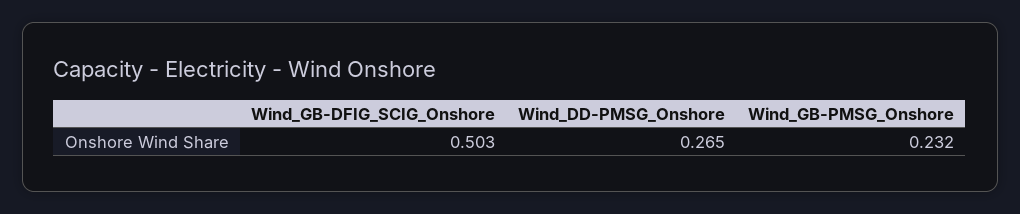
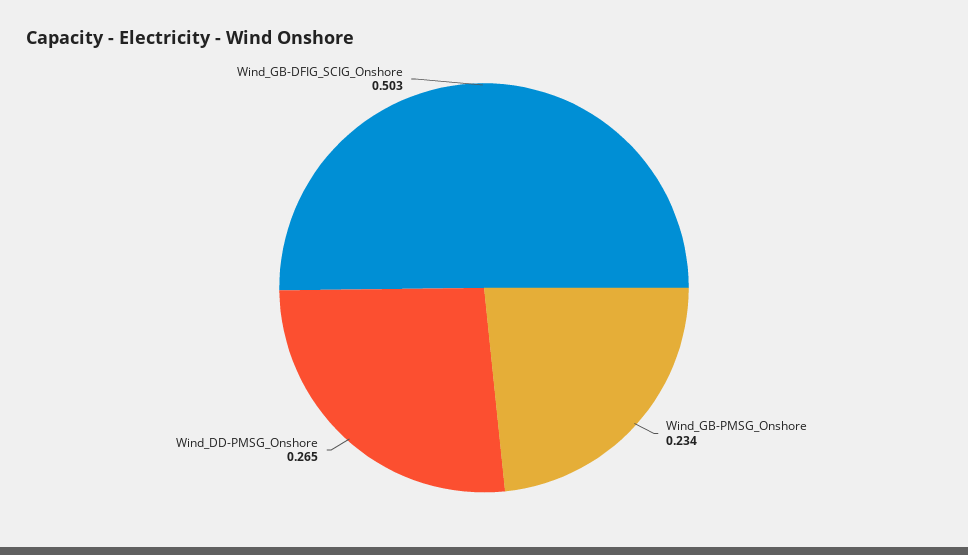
  {
    "Wind_GB-DFIG_SCIG_Onshore": 0.503,
    "Wind_DD-PMSG_Onshore": 0.265,
-   "Wind_GB-PMSG_Onshore": 0.232
+   "Wind_GB-PMSG_Onshore": 0.234
  }

